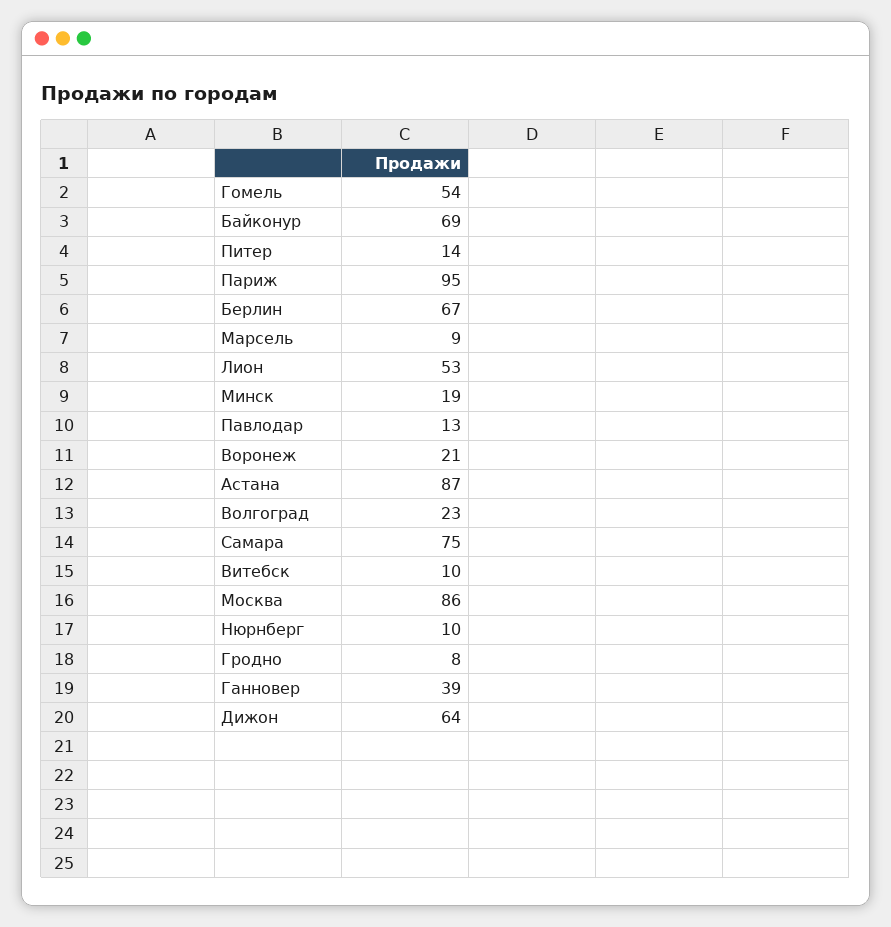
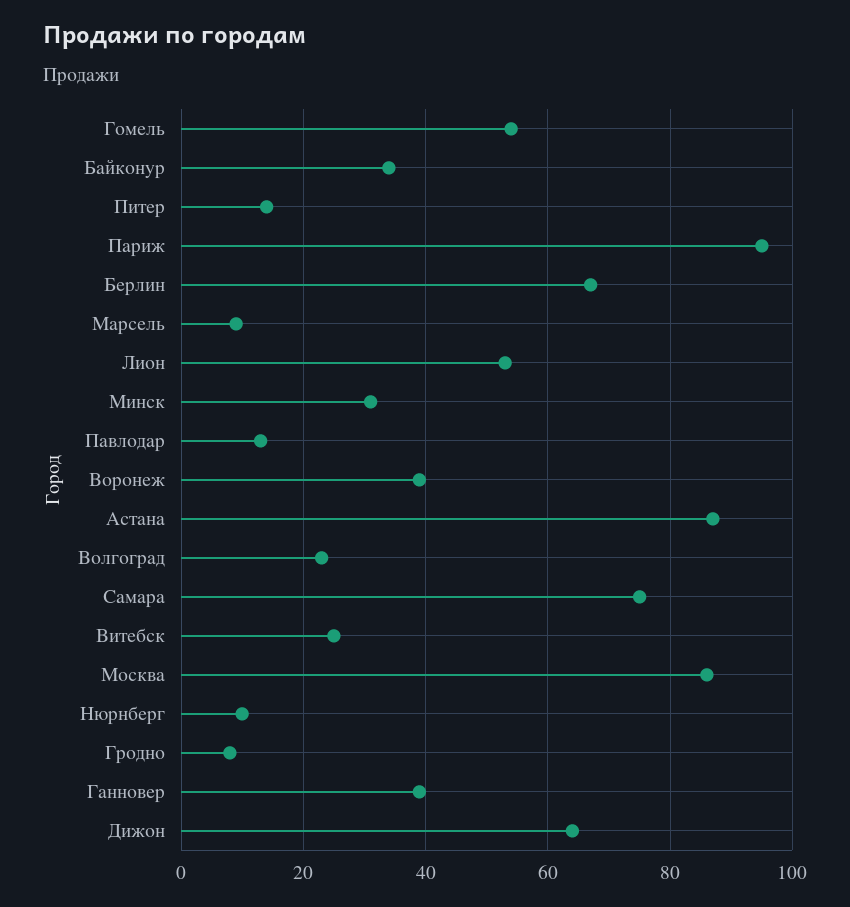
  {
    "Гомель": 54,
-   "Байконур": 69,
+   "Байконур": 35,
    "Питер": 14,
    "Париж": 95,
    "Берлин": 67,
    "Марсель": 9,
    "Лион": 53,
-   "Минск": 19,
+   "Минск": 30,
    "Павлодар": 13,
-   "Воронеж": 21,
+   "Воронеж": 40,
    "Астана": 87,
    "Волгоград": 23,
    "Самара": 75,
-   "Витебск": 10,
+   "Витебск": 25,
    "Москва": 86,
    "Нюрнберг": 10,
    "Гродно": 8,
    "Ганновер": 39,
    "Дижон": 64
  }

